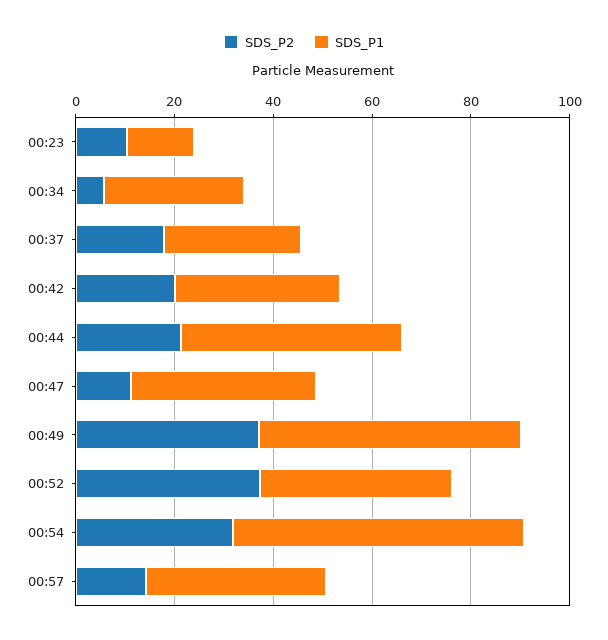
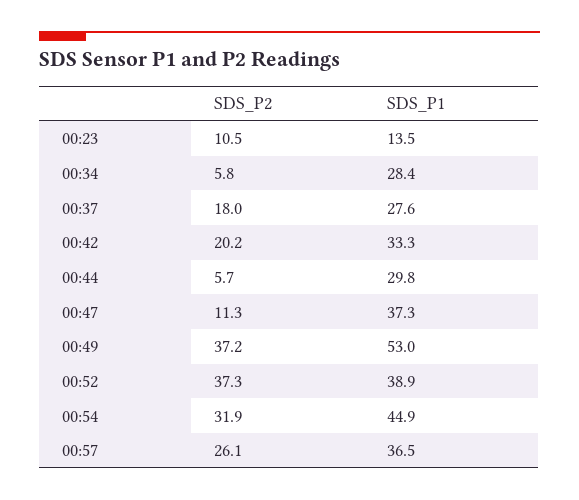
  {
    "SDS_P2": {
      "00:23": 10.5,
      "00:34": 5.8,
      "00:37": 18,
      "00:42": 20.2,
-     "00:44": 20,
+     "00:44": 5.7,
      "00:47": 11.3,
      "00:49": 37.2,
      "00:52": 37.3,
      "00:54": 31.9,
-     "00:57": 15
+     "00:57": 26.1
    },
    "SDS_P1": {
      "00:23": 13.5,
      "00:34": 28.4,
      "00:37": 27.6,
      "00:42": 33.3,
-     "00:44": 45,
+     "00:44": 29.8,
      "00:47": 37.3,
      "00:49": 53,
      "00:52": 38.9,
-     "00:54": 60,
+     "00:54": 44.9,
      "00:57": 36.5
    }
  }

